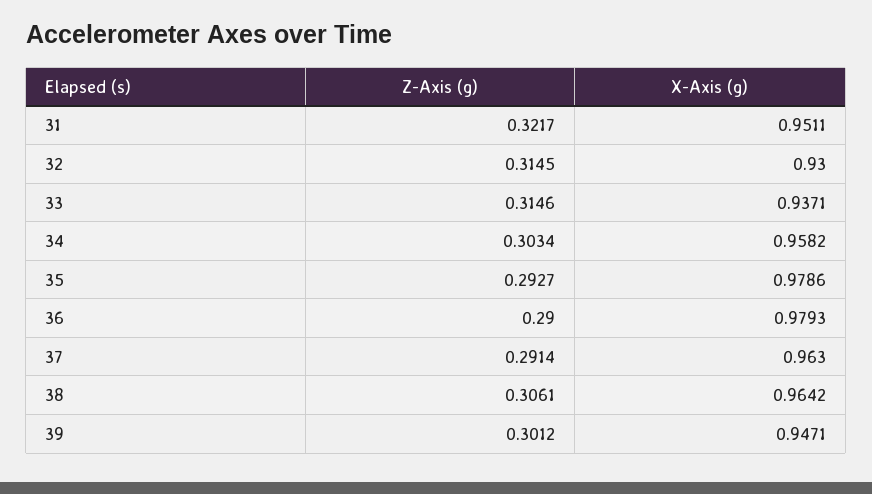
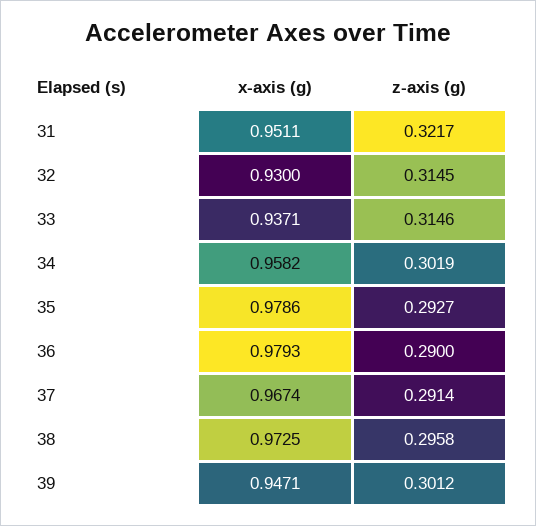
  {
    "Z-Axis (g)": {
      "31": 0.3217,
      "32": 0.3145,
      "33": 0.3146,
-     "34": 0.3034,
+     "34": 0.3019,
      "35": 0.2927,
      "36": 0.29,
      "37": 0.2914,
-     "38": 0.3061,
+     "38": 0.2958,
      "39": 0.3012
    },
    "X-Axis (g)": {
      "31": 0.9511,
      "32": 0.93,
      "33": 0.9371,
      "34": 0.9582,
      "35": 0.9786,
      "36": 0.9793,
-     "37": 0.963,
+     "37": 0.9674,
-     "38": 0.9642,
+     "38": 0.9725,
      "39": 0.9471
    }
  }

